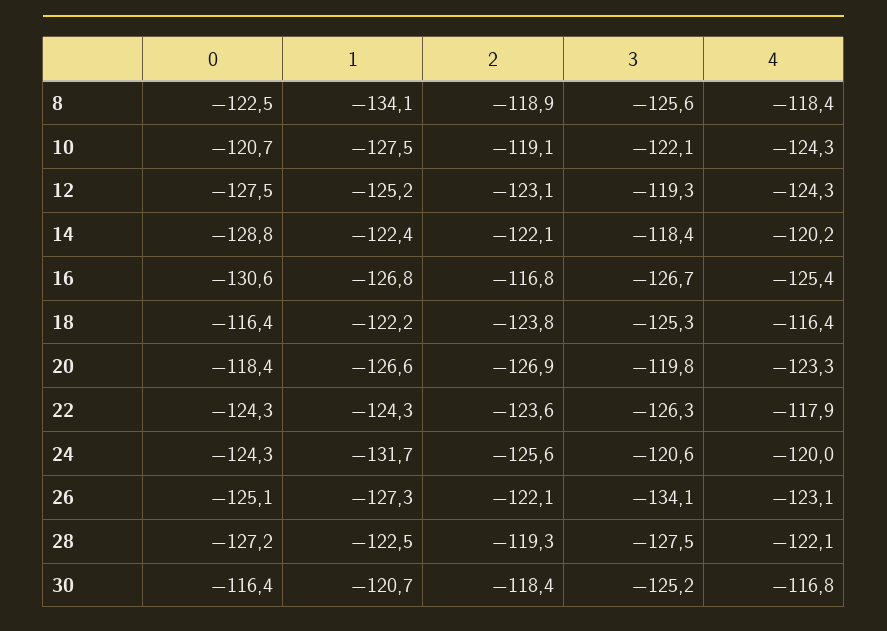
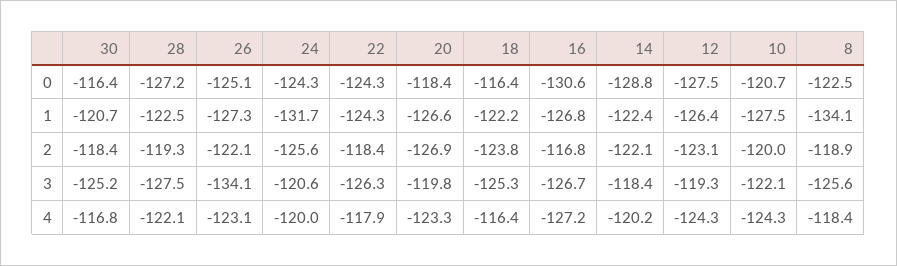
  {
    "0": {
      "8": -122.5,
      "10": -120.7,
      "12": -127.5,
      "14": -128.8,
      "16": -130.6,
      "18": -116.4,
      "20": -118.4,
      "22": -124.3,
      "24": -124.3,
      "26": -125.1,
      "28": -127.2,
      "30": -116.4
    },
    "1": {
      "8": -134.1,
      "10": -127.5,
-     "12": -125.2,
+     "12": -126.4,
      "14": -122.4,
      "16": -126.8,
      "18": -122.2,
      "20": -126.6,
      "22": -124.3,
      "24": -131.7,
      "26": -127.3,
      "28": -122.5,
      "30": -120.7
    },
    "2": {
      "8": -118.9,
-     "10": -119.1,
+     "10": -120,
      "12": -123.1,
      "14": -122.1,
      "16": -116.8,
      "18": -123.8,
      "20": -126.9,
-     "22": -123.6,
+     "22": -118.4,
      "24": -125.6,
      "26": -122.1,
      "28": -119.3,
      "30": -118.4
    },
    "3": {
      "8": -125.6,
      "10": -122.1,
      "12": -119.3,
      "14": -118.4,
      "16": -126.7,
      "18": -125.3,
      "20": -119.8,
      "22": -126.3,
      "24": -120.6,
      "26": -134.1,
      "28": -127.5,
      "30": -125.2
    },
    "4": {
      "8": -118.4,
      "10": -124.3,
      "12": -124.3,
      "14": -120.2,
-     "16": -125.4,
+     "16": -127.2,
      "18": -116.4,
      "20": -123.3,
      "22": -117.9,
      "24": -120,
      "26": -123.1,
      "28": -122.1,
      "30": -116.8
    }
  }

